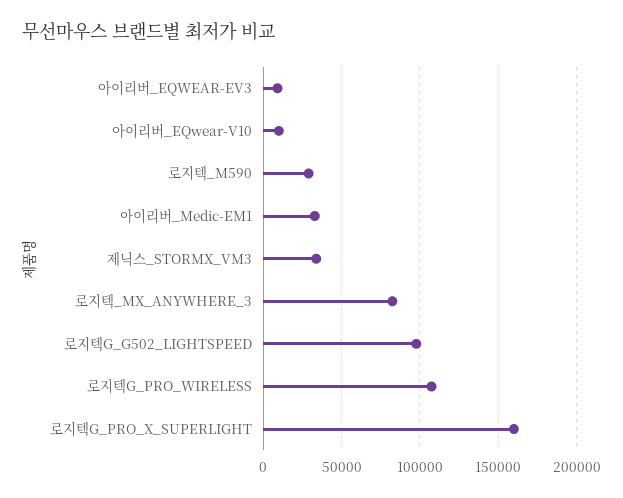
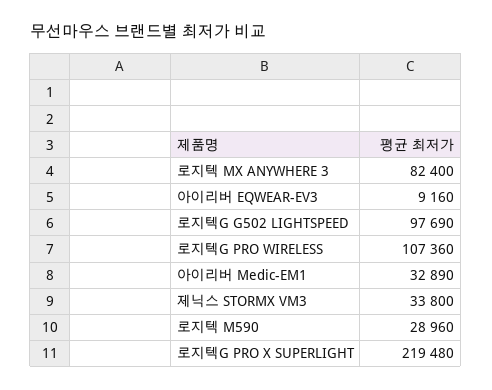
  {
    "아이리버_EQWEAR-EV3": 9160,
-   "아이리버_EQwear-V10": 10000,
    "로지텍_M590": 28960,
    "아이리버_Medic-EM1": 32890,
    "제닉스_STORMX_VM3": 33800,
    "로지텍_MX_ANYWHERE_3": 82400,
    "로지텍G_G502_LIGHTSPEED": 97690,
    "로지텍G_PRO_WIRELESS": 107360,
-   "로지텍G_PRO_X_SUPERLIGHT": 160000
+   "로지텍G_PRO_X_SUPERLIGHT": 219480
  }

